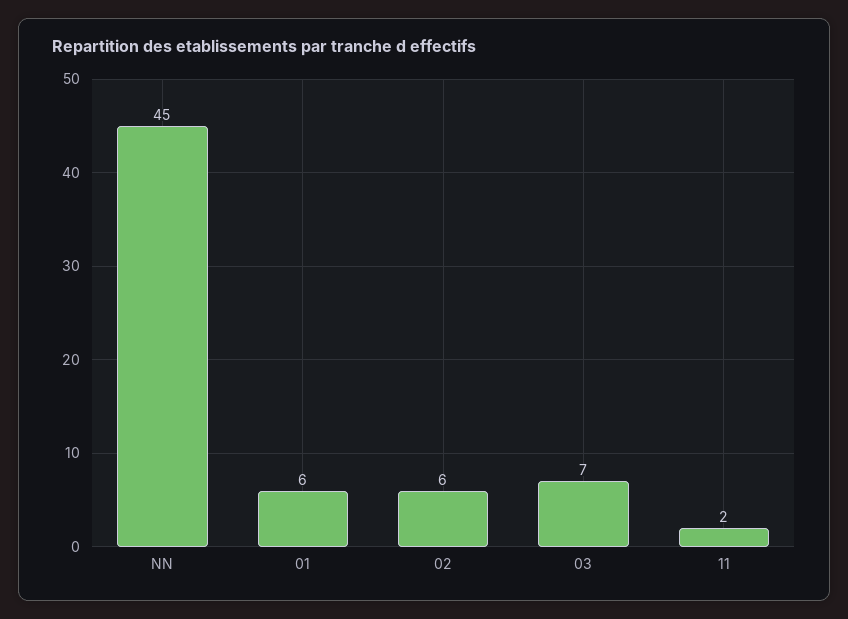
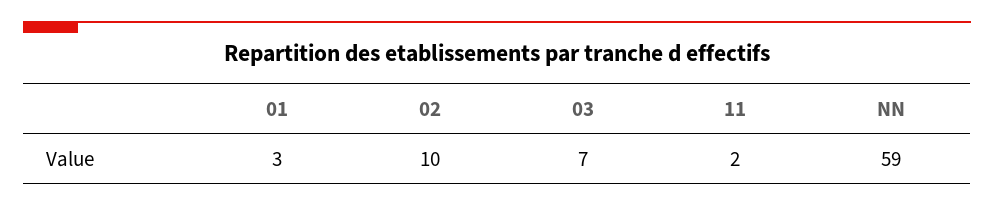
  {
-   "NN": 45,
+   "NN": 59,
-   "01": 6,
+   "01": 3,
-   "02": 6,
+   "02": 10,
    "03": 7,
    "11": 2
  }

